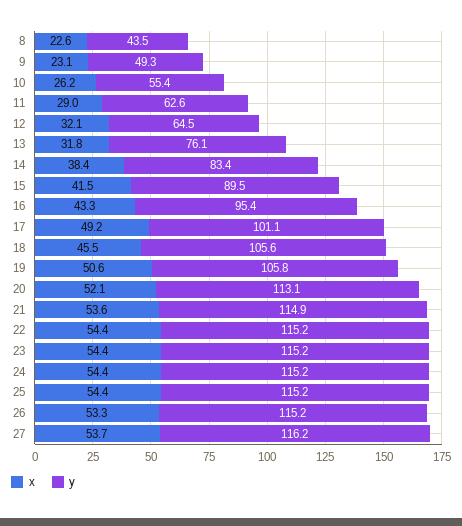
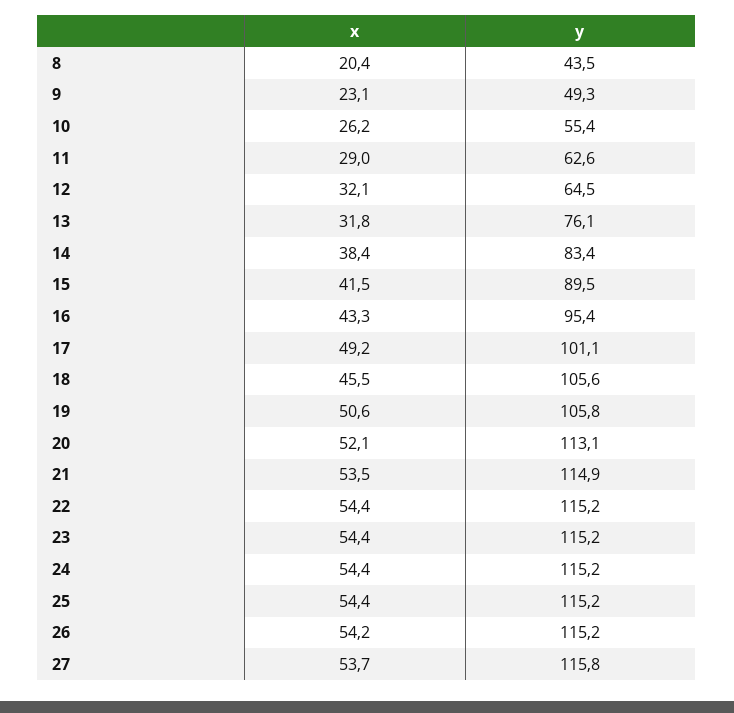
  {
    "x": {
-     "8": 22.6,
+     "8": 20.4,
      "9": 23.1,
      "10": 26.2,
      "11": 29,
      "12": 32.1,
      "13": 31.8,
      "14": 38.4,
      "15": 41.5,
      "16": 43.3,
      "17": 49.2,
      "18": 45.5,
      "19": 50.6,
      "20": 52.1,
-     "21": 53.6,
+     "21": 53.5,
      "22": 54.4,
      "23": 54.4,
      "24": 54.4,
      "25": 54.4,
-     "26": 53.3,
+     "26": 54.2,
      "27": 53.7
    },
    "y": {
      "8": 43.5,
      "9": 49.3,
      "10": 55.4,
      "11": 62.6,
      "12": 64.5,
      "13": 76.1,
      "14": 83.4,
      "15": 89.5,
      "16": 95.4,
      "17": 101.1,
      "18": 105.6,
      "19": 105.8,
      "20": 113.1,
      "21": 114.9,
      "22": 115.2,
      "23": 115.2,
      "24": 115.2,
      "25": 115.2,
      "26": 115.2,
-     "27": 116.2
+     "27": 115.8
    }
  }

